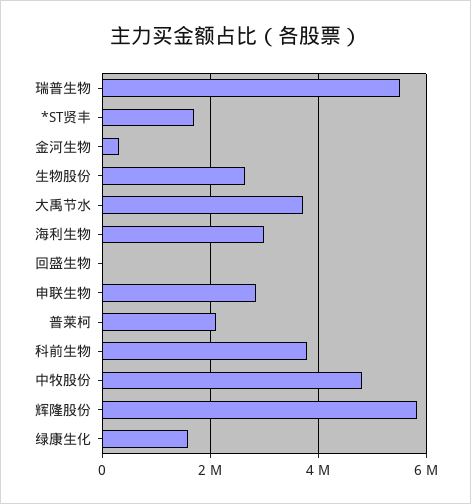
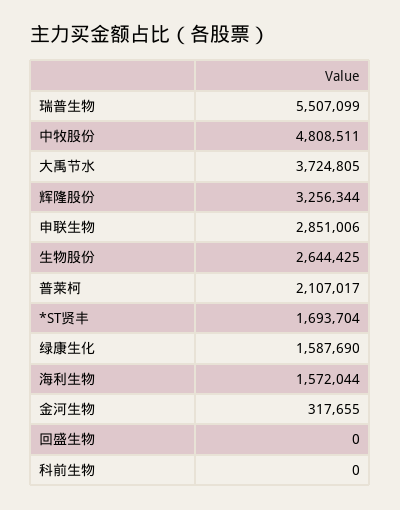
  {
    "瑞普生物": 5507099,
    "*ST贤丰": 1693704,
    "金河生物": 317655,
    "生物股份": 2644425,
    "大禹节水": 3724805,
-   "海利生物": 3000000,
+   "海利生物": 1572044,
    "回盛生物": 0,
    "申联生物": 2851006,
    "普莱柯": 2107017,
-   "科前生物": 3800000,
+   "科前生物": 0,
    "中牧股份": 4808511,
-   "辉隆股份": 5800000,
+   "辉隆股份": 3256344,
    "绿康生化": 1587690
  }

